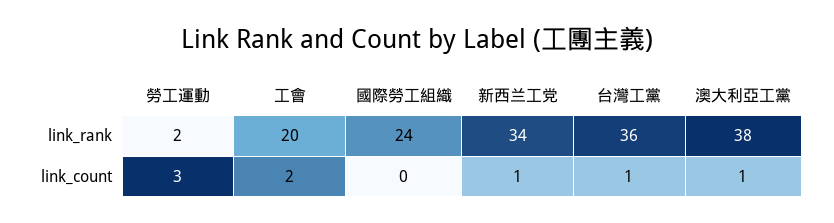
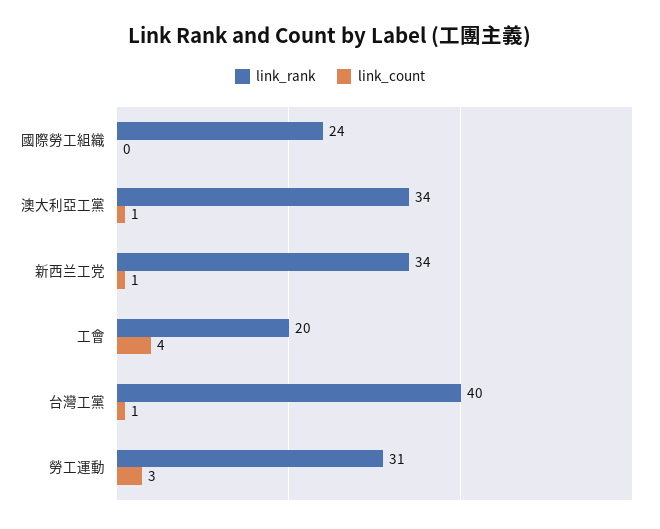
  {
    "link_rank": {
-     "勞工運動": 2,
+     "勞工運動": 31,
      "工會": 20,
      "國際勞工組織": 24,
      "新西兰工党": 34,
-     "台灣工黨": 36,
+     "台灣工黨": 40,
-     "澳大利亞工黨": 38
+     "澳大利亞工黨": 34
    },
    "link_count": {
      "勞工運動": 3,
-     "工會": 2,
+     "工會": 4,
      "國際勞工組織": 0,
      "新西兰工党": 1,
      "台灣工黨": 1,
      "澳大利亞工黨": 1
    }
  }

